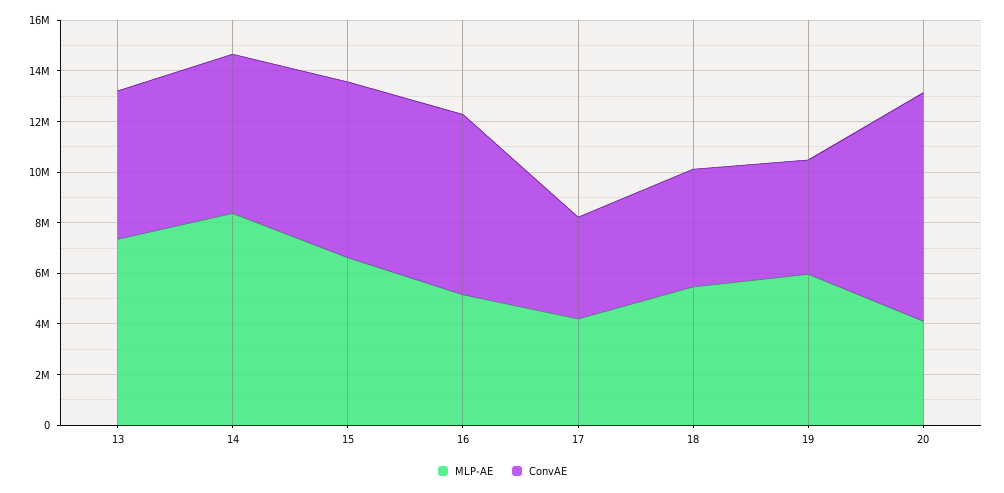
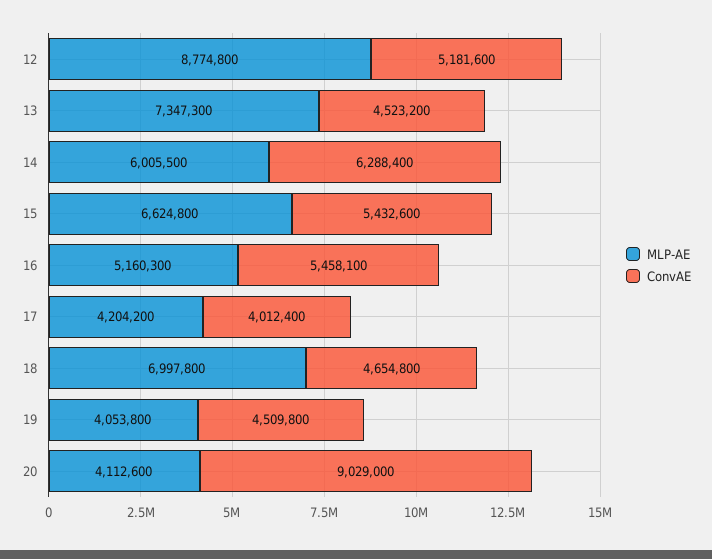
  {
    "MLP-AE": {
      "13": 7347300,
-     "14": 8500000,
+     "14": 6005500,
      "15": 6624800,
      "16": 5160300,
      "17": 4204200,
-     "18": 5500000,
+     "18": 6997800,
-     "19": 6000000,
+     "19": 4053800,
-     "20": 4112600
+     "20": 4112600,
+     "12": 8774800
    },
    "ConvAE": {
-     "13": 6000000,
+     "13": 4523200,
      "14": 6288400,
-     "15": 7000000,
+     "15": 5432600,
-     "16": 7000000,
+     "16": 5458100,
      "17": 4012400,
      "18": 4654800,
      "19": 4509800,
-     "20": 9029000
+     "20": 9029000,
+     "12": 5181600
    }
  }

